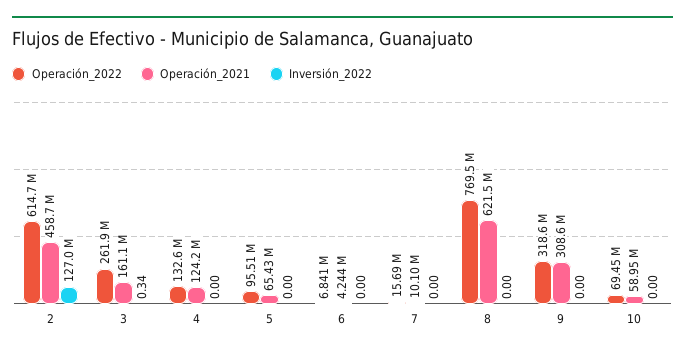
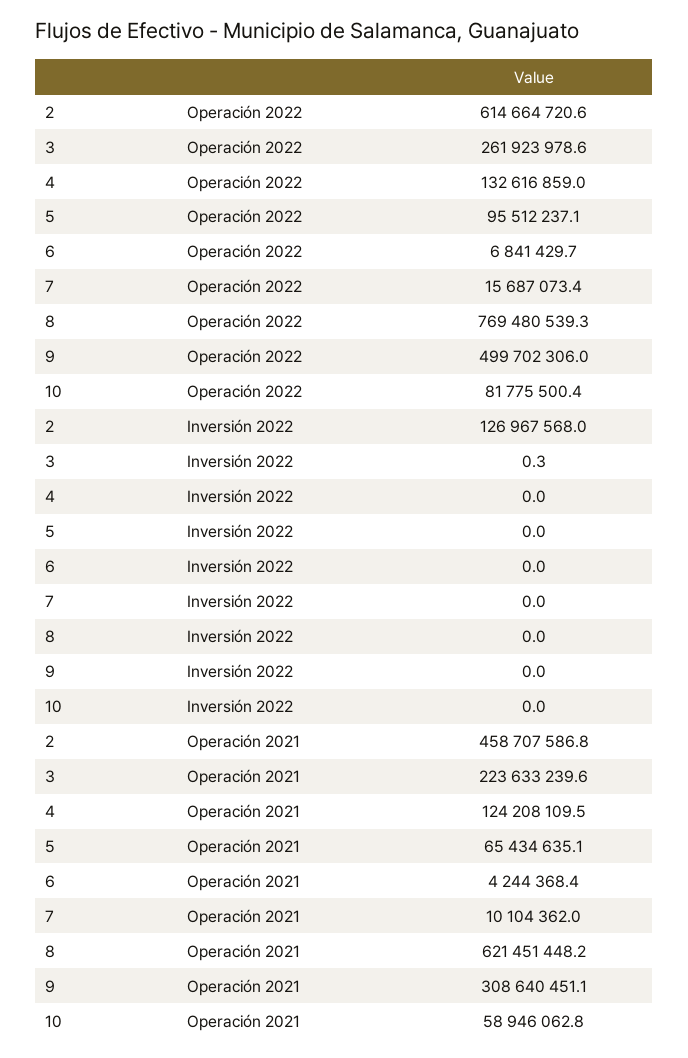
  {
    "Operación_2022": {
      "2": 614664720.6,
      "3": 261923978.6,
      "4": 132616859,
      "5": 95512237.1,
      "6": 6841429.7,
      "7": 15687073.4,
      "8": 769480539.3,
-     "9": 318600000,
+     "9": 499702306,
-     "10": 69450000
+     "10": 81775500.4
    },
    "Operación_2021": {
      "2": 458707586.8,
-     "3": 161100000,
+     "3": 223633239.6,
      "4": 124208109.5,
      "5": 65434635.1,
      "6": 4244368.4,
      "7": 10104362,
      "8": 621451448.2,
      "9": 308640451.1,
      "10": 58946062.8
    },
    "Inversión_2022": {
      "2": 126967568,
      "3": 0.34,
      "4": 0,
      "5": 0,
      "6": 0,
      "7": 0,
      "8": 0,
      "9": 0,
      "10": 0
    }
  }

